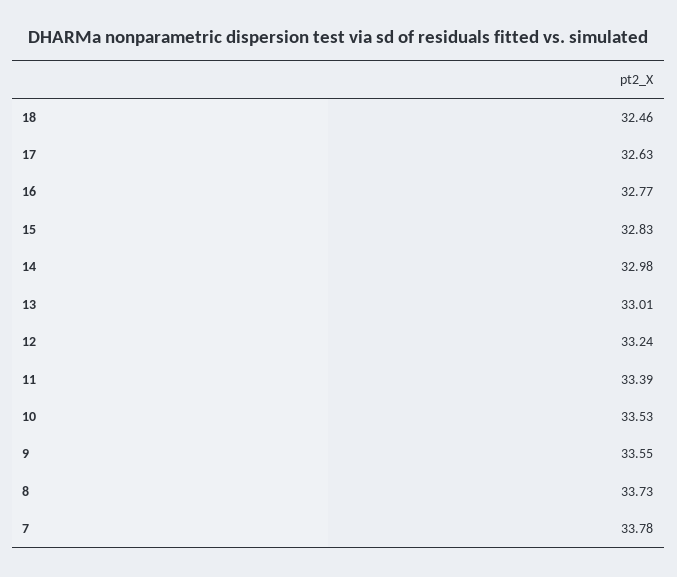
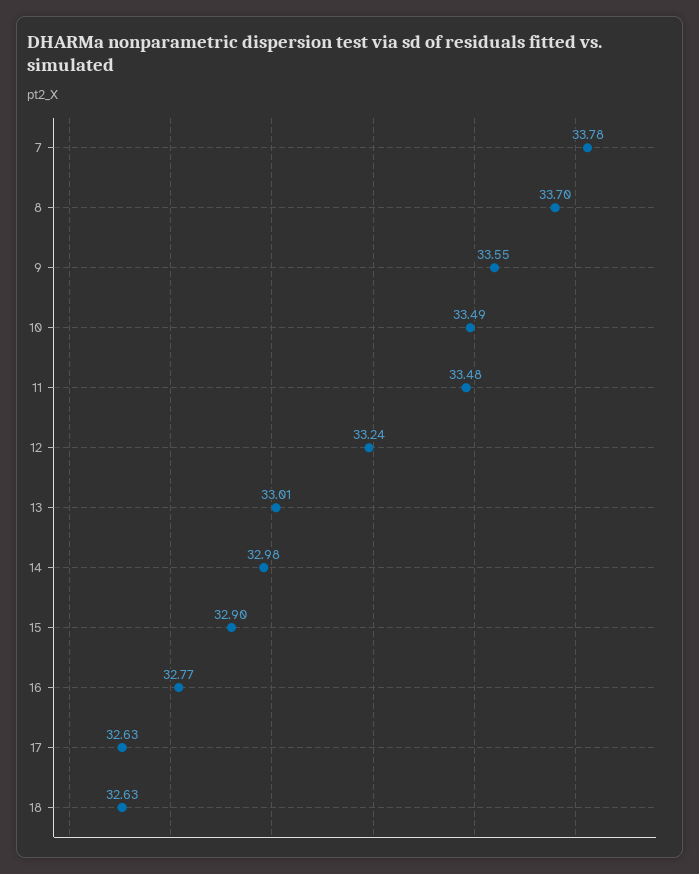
  {
-   "18": 32.46,
+   "18": 32.63,
    "17": 32.63,
    "16": 32.77,
-   "15": 32.83,
+   "15": 32.9,
    "14": 32.98,
    "13": 33.01,
    "12": 33.24,
-   "11": 33.39,
+   "11": 33.48,
-   "10": 33.53,
+   "10": 33.49,
    "9": 33.55,
-   "8": 33.73,
+   "8": 33.7,
    "7": 33.78
  }

